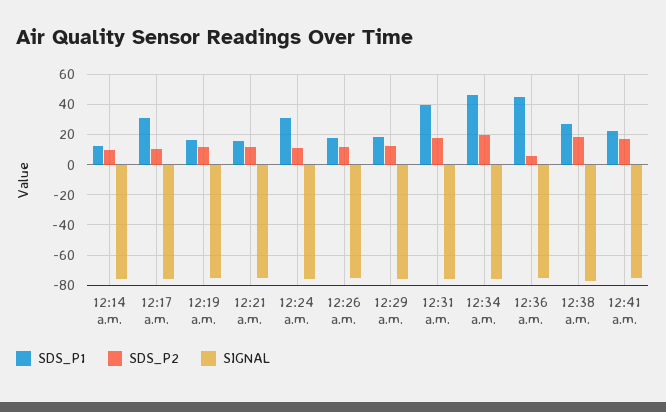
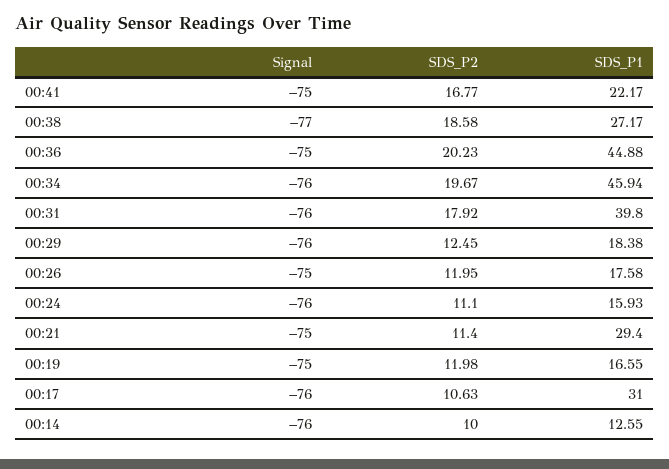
  {
    "SDS_P1": {
      "12:14 a.m.": 12.55,
      "12:17 a.m.": 31,
      "12:19 a.m.": 16.55,
-     "12:21 a.m.": 15,
+     "12:21 a.m.": 29.4,
-     "12:24 a.m.": 30,
+     "12:24 a.m.": 15.93,
      "12:26 a.m.": 17.58,
      "12:29 a.m.": 18.38,
      "12:31 a.m.": 39.8,
      "12:34 a.m.": 45.94,
      "12:36 a.m.": 44.88,
      "12:38 a.m.": 27.17,
      "12:41 a.m.": 22.17
    },
    "SDS_P2": {
      "12:14 a.m.": 10,
      "12:17 a.m.": 10.63,
      "12:19 a.m.": 11.98,
      "12:21 a.m.": 11.4,
      "12:24 a.m.": 11.1,
      "12:26 a.m.": 11.95,
      "12:29 a.m.": 12.45,
      "12:31 a.m.": 17.92,
      "12:34 a.m.": 19.67,
-     "12:36 a.m.": 5,
+     "12:36 a.m.": 20.23,
      "12:38 a.m.": 18.58,
      "12:41 a.m.": 16.77
    },
    "SIGNAL": {
      "12:14 a.m.": -76,
      "12:17 a.m.": -76,
      "12:19 a.m.": -75,
      "12:21 a.m.": -75,
      "12:24 a.m.": -76,
      "12:26 a.m.": -75,
      "12:29 a.m.": -76,
      "12:31 a.m.": -76,
      "12:34 a.m.": -76,
      "12:36 a.m.": -75,
      "12:38 a.m.": -77,
      "12:41 a.m.": -75
    }
  }

